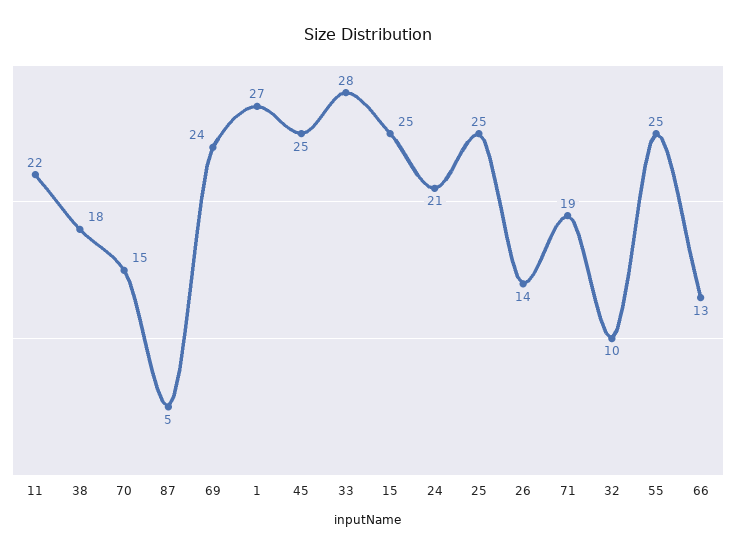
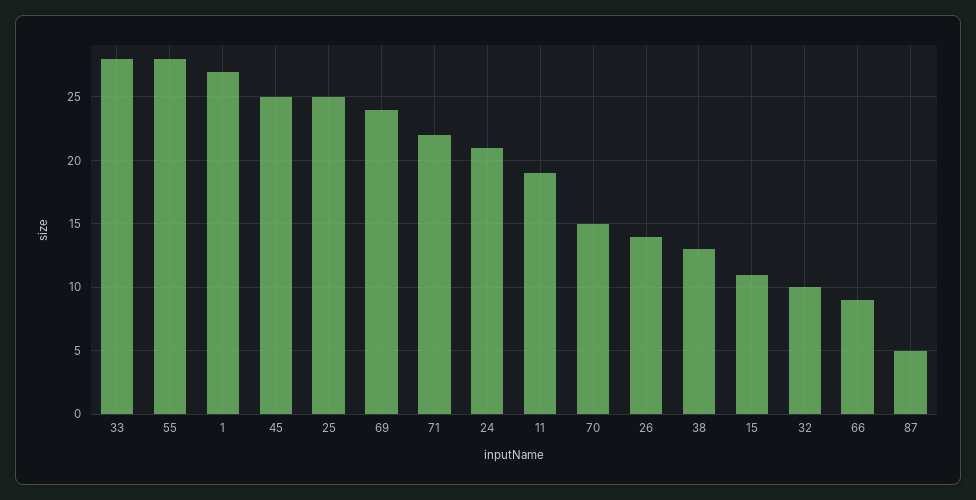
  {
-   "11": 22,
+   "11": 19,
-   "38": 18,
+   "38": 13,
    "70": 15,
    "87": 5,
    "69": 24,
    "1": 27,
    "45": 25,
    "33": 28,
-   "15": 25,
+   "15": 11,
    "24": 21,
    "25": 25,
    "26": 14,
-   "71": 19,
+   "71": 22,
    "32": 10,
-   "55": 25,
+   "55": 28,
-   "66": 13
+   "66": 9
  }

